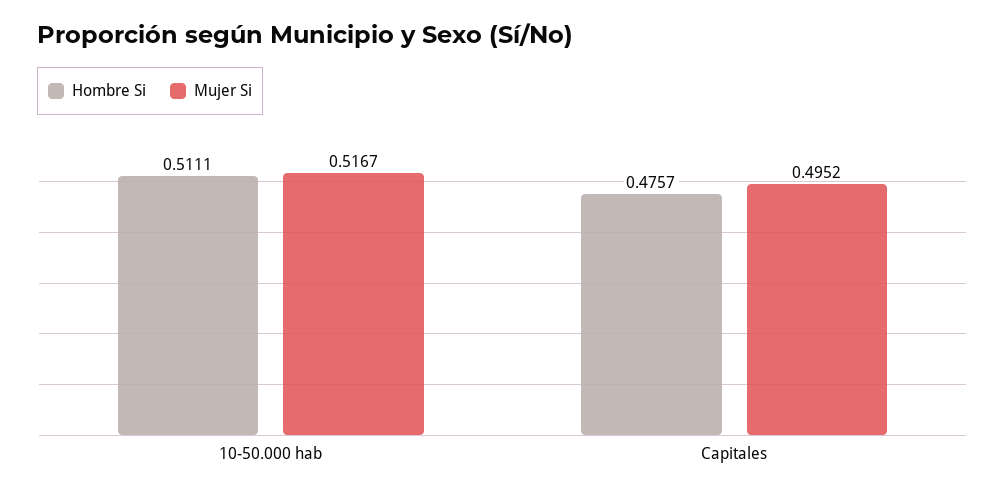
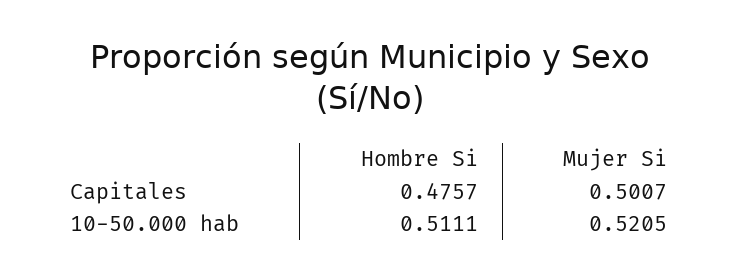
  {
    "Hombre Si": {
      "10-50.000 hab": 0.5111,
      "Capitales": 0.4757
    },
    "Mujer Si": {
-     "10-50.000 hab": 0.5167,
+     "10-50.000 hab": 0.5205,
-     "Capitales": 0.4952
+     "Capitales": 0.5007
    }
  }

